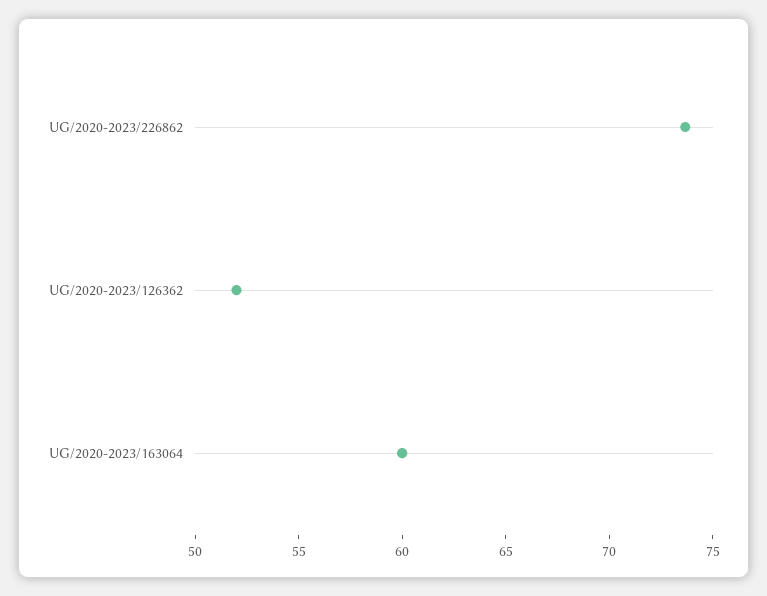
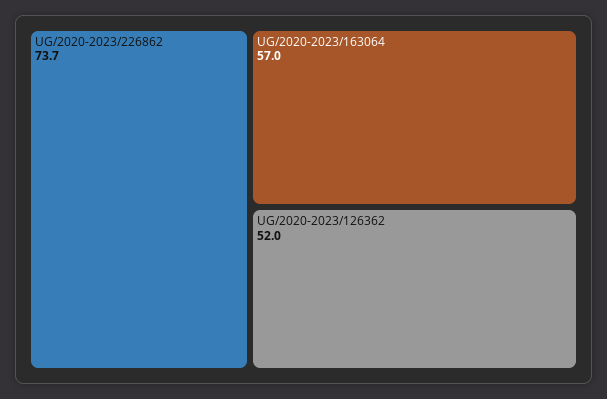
  {
    "UG/2020-2023/226862": 73.7,
    "UG/2020-2023/126362": 52,
-   "UG/2020-2023/163064": 60
+   "UG/2020-2023/163064": 57
  }

